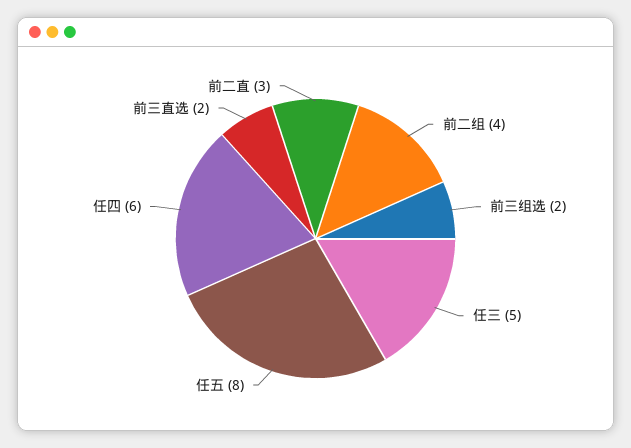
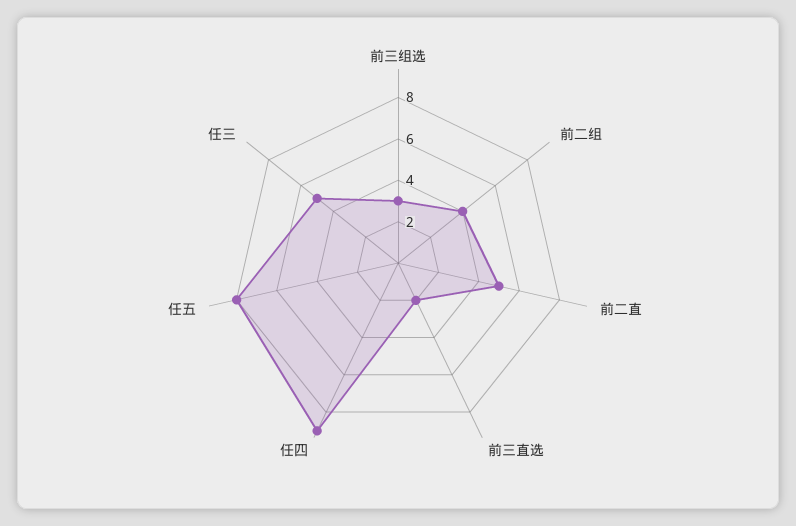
  {
    "前二组": 4,
-   "前三组选": 2,
+   "前三组选": 3,
    "任三": 5,
    "任五": 8,
-   "任四": 6,
+   "任四": 9,
    "前三直选": 2,
-   "前二直": 3
+   "前二直": 5
  }

